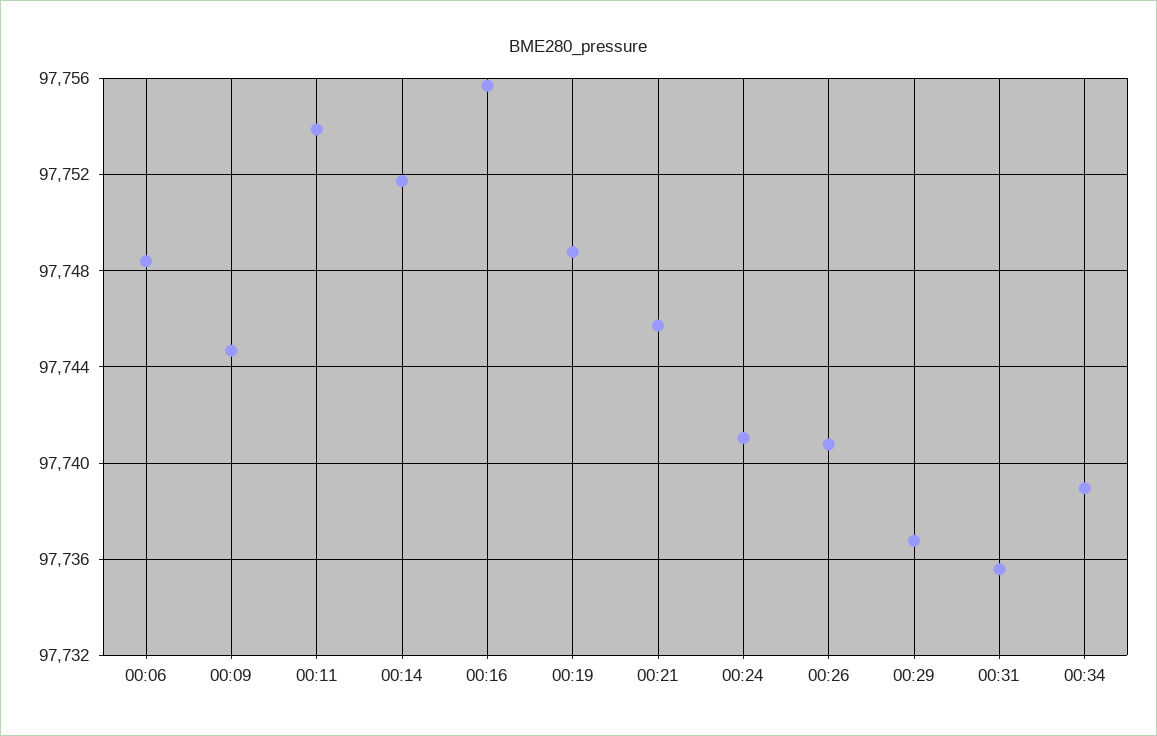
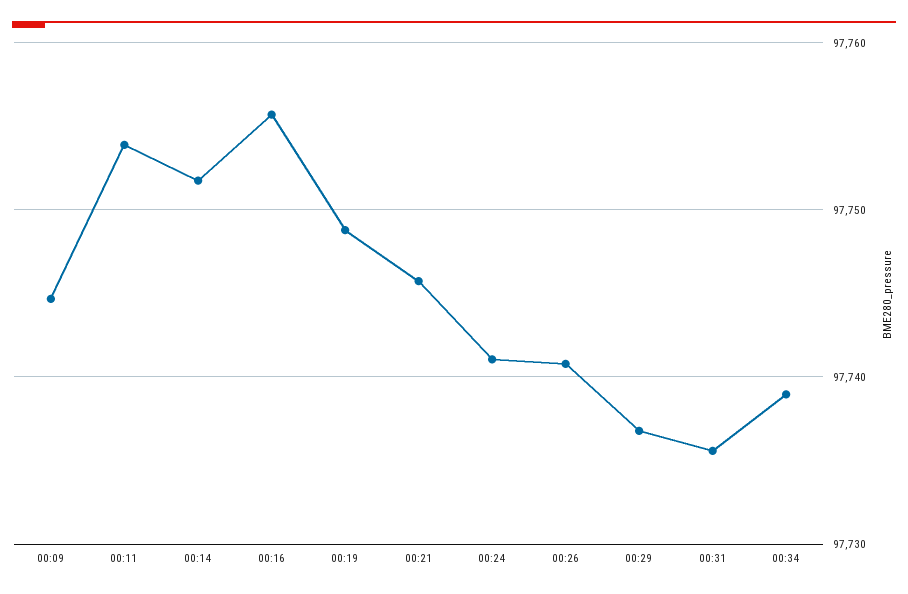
  {
-   "00:06": 97748.5,
    "00:09": 97744.5,
    "00:11": 97754,
    "00:14": 97751.5,
    "00:16": 97755.5,
    "00:19": 97749,
    "00:21": 97745.5,
    "00:24": 97741,
    "00:26": 97741,
    "00:29": 97737,
    "00:31": 97735.5,
    "00:34": 97739
  }

